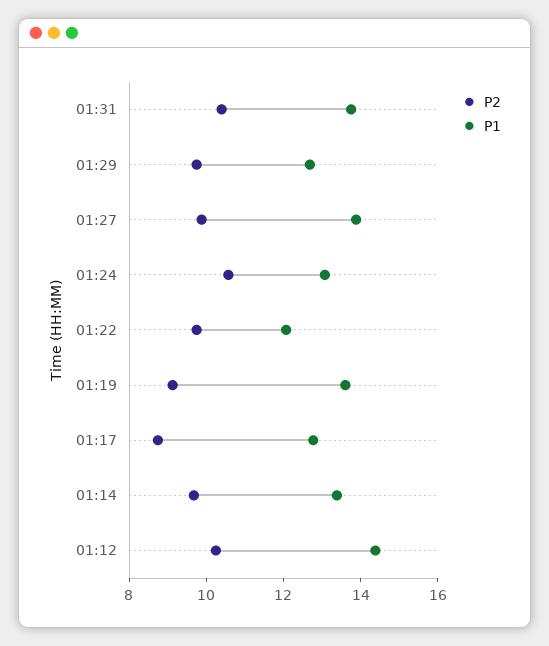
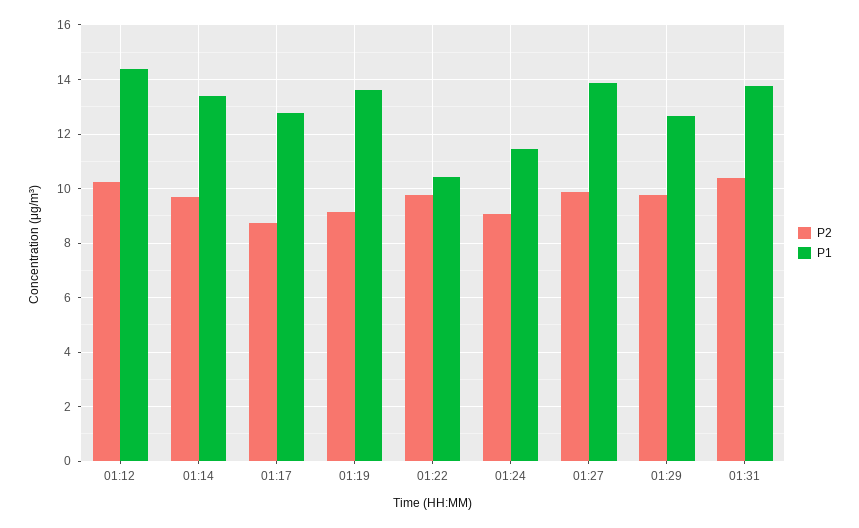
  {
    "P2": {
      "01:31": 10.5,
      "01:29": 9.75,
      "01:27": 10,
-     "01:24": 10.5,
+     "01:24": 9,
      "01:22": 9.75,
      "01:19": 9.25,
      "01:17": 8.75,
      "01:14": 9.75,
      "01:12": 10.25
    },
    "P1": {
      "01:31": 13.75,
      "01:29": 12.75,
      "01:27": 14,
-     "01:24": 13,
+     "01:24": 11.5,
-     "01:22": 12,
+     "01:22": 10.5,
      "01:19": 13.5,
      "01:17": 12.75,
      "01:14": 13.5,
      "01:12": 14.5
    }
  }

